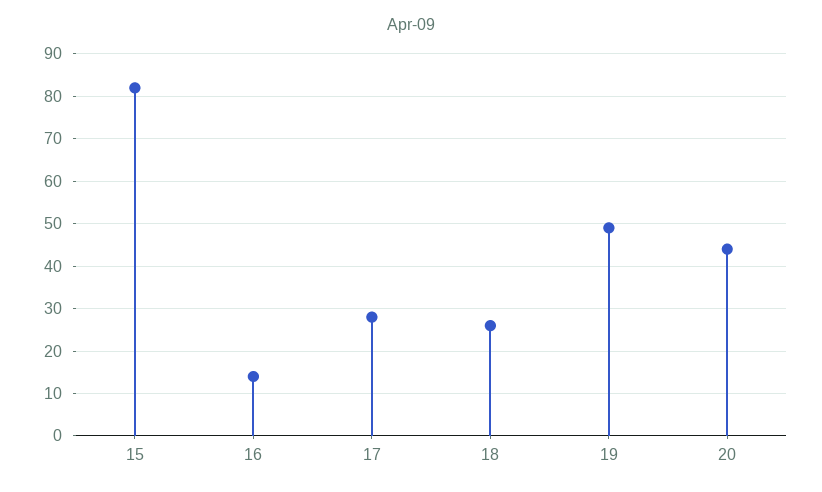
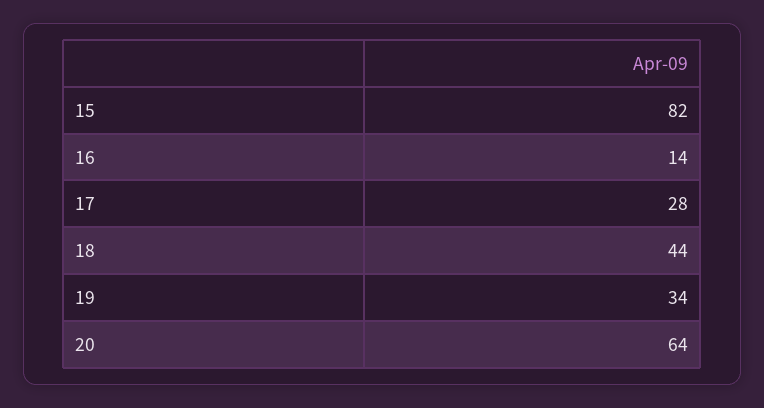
  {
    "15": 82,
    "16": 14,
    "17": 28,
-   "18": 25,
+   "18": 44,
-   "19": 50,
+   "19": 34,
-   "20": 45
+   "20": 64
  }

